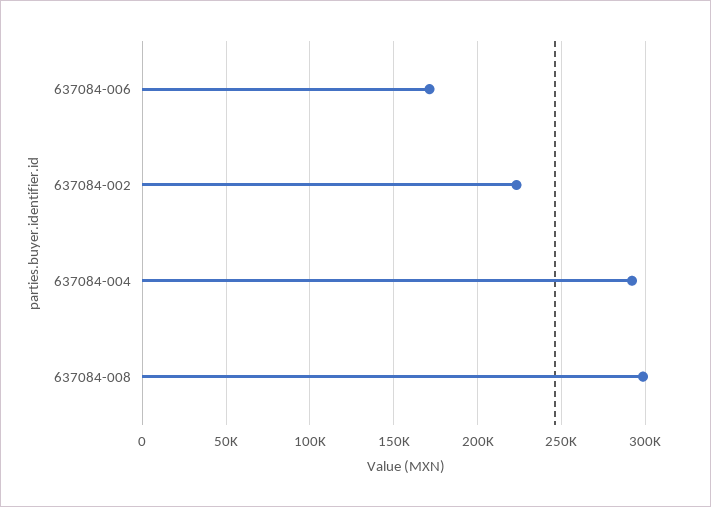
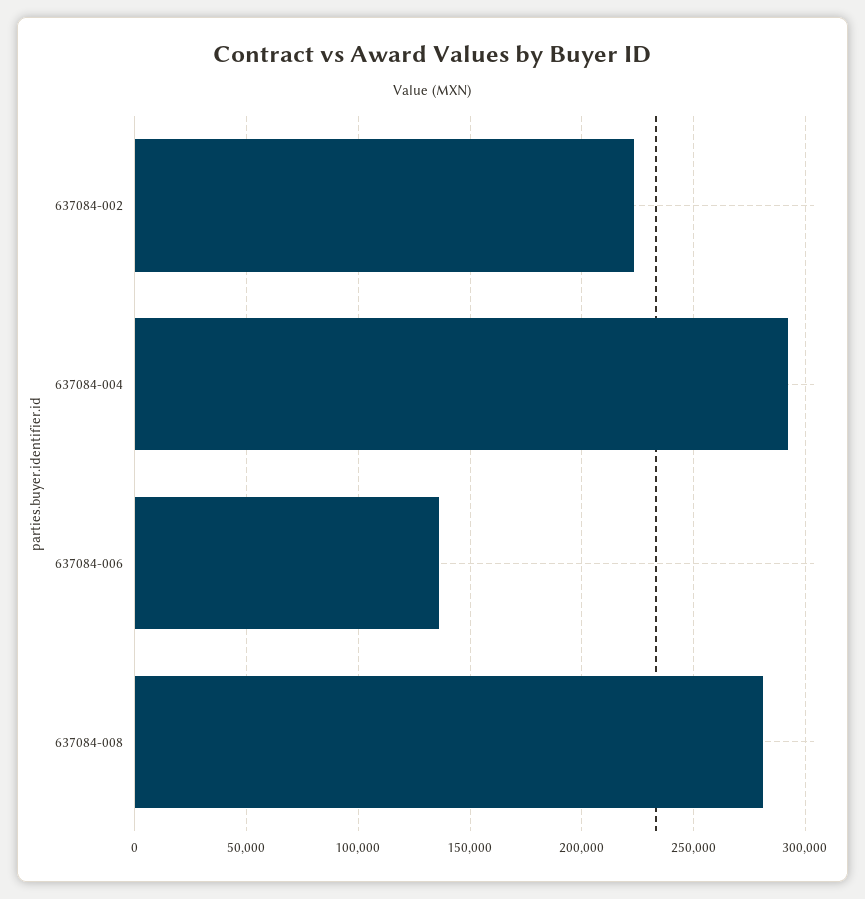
  {
-   "637084-006": 170000,
+   "637084-006": 135000,
    "637084-002": 225000,
    "637084-004": 290000,
-   "637084-008": 300000
+   "637084-008": 280000
  }

